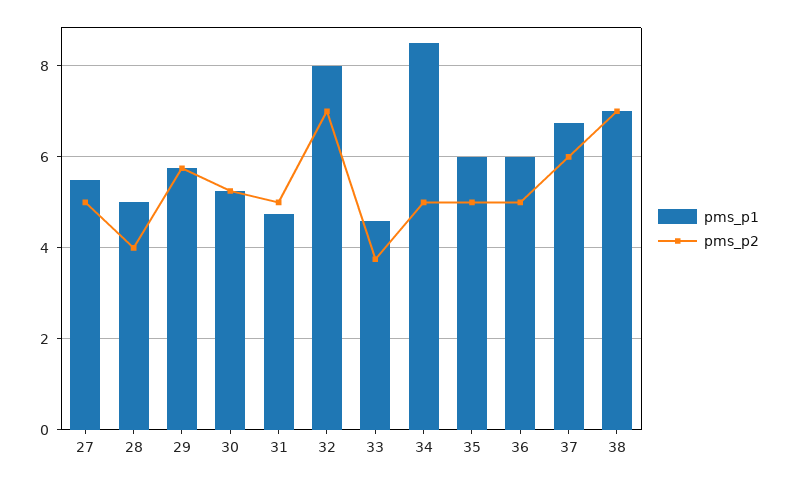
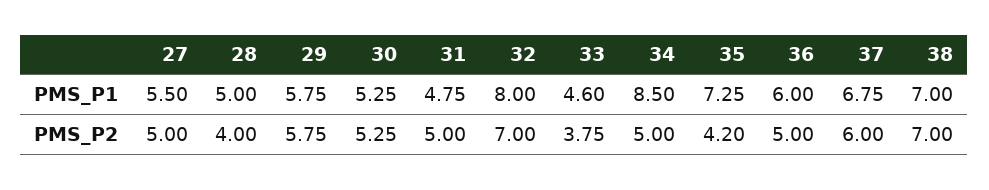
  {
    "pms_p1": {
      "27": 5.5,
      "28": 5,
      "29": 5.75,
      "30": 5.25,
      "31": 4.75,
      "32": 8,
      "33": 4.6,
      "34": 8.5,
-     "35": 6,
+     "35": 7.25,
      "36": 6,
      "37": 6.75,
      "38": 7
    },
    "pms_p2": {
      "27": 5,
      "28": 4,
      "29": 5.75,
      "30": 5.25,
      "31": 5,
      "32": 7,
      "33": 3.75,
      "34": 5,
-     "35": 5,
+     "35": 4.2,
      "36": 5,
      "37": 6,
      "38": 7
    }
  }

